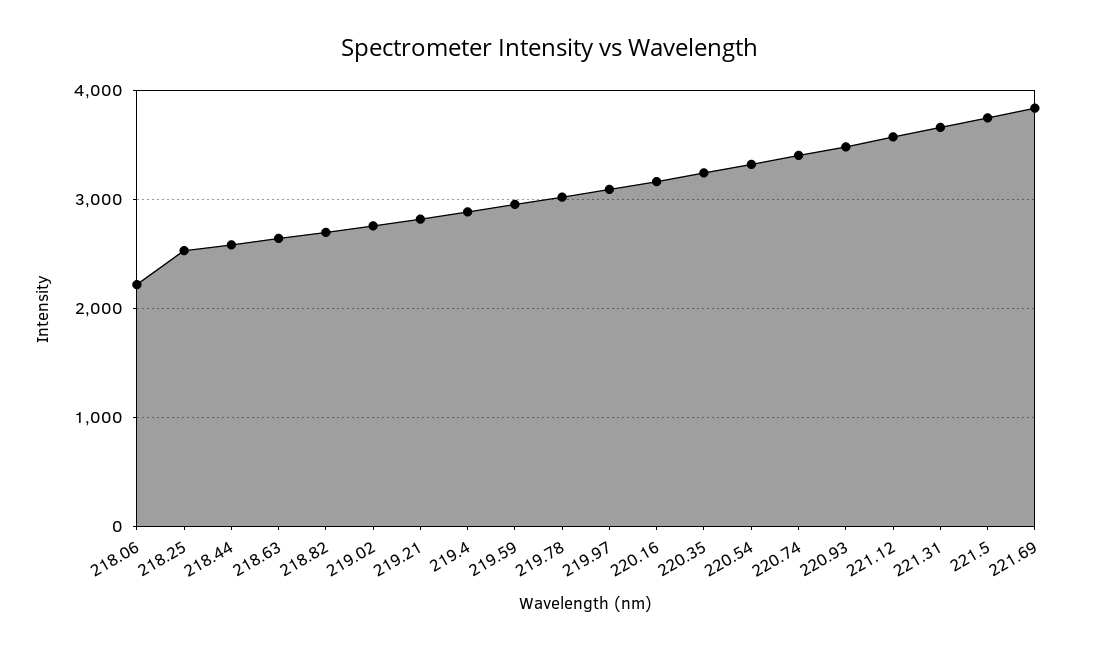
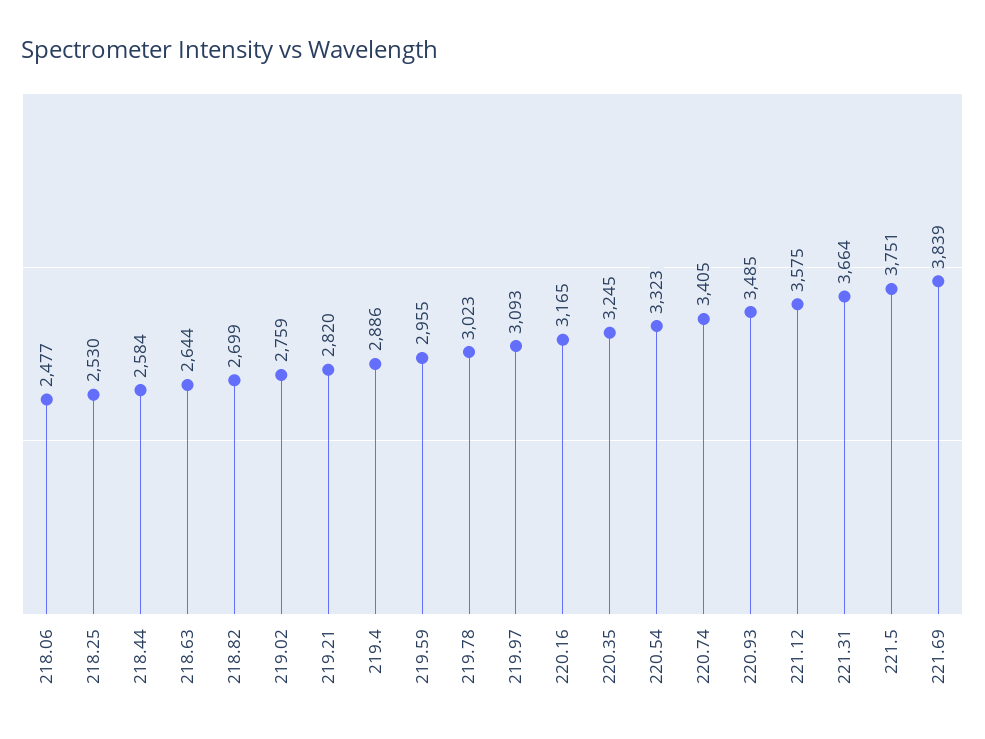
  {
-   "218.06": 2200,
+   "218.06": 2477,
    "218.25": 2530,
    "218.44": 2584,
    "218.63": 2644,
    "218.82": 2699,
    "219.02": 2759,
    "219.21": 2820,
    "219.4": 2886,
    "219.59": 2955,
    "219.78": 3023,
    "219.97": 3093,
    "220.16": 3165,
    "220.35": 3245,
    "220.54": 3323,
    "220.74": 3405,
    "220.93": 3485,
    "221.12": 3575,
    "221.31": 3664,
    "221.5": 3751,
    "221.69": 3839
  }

